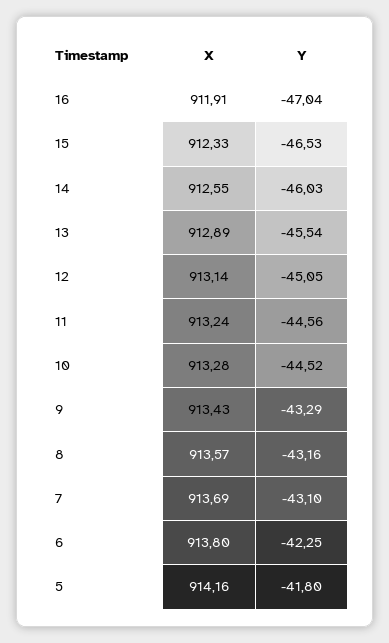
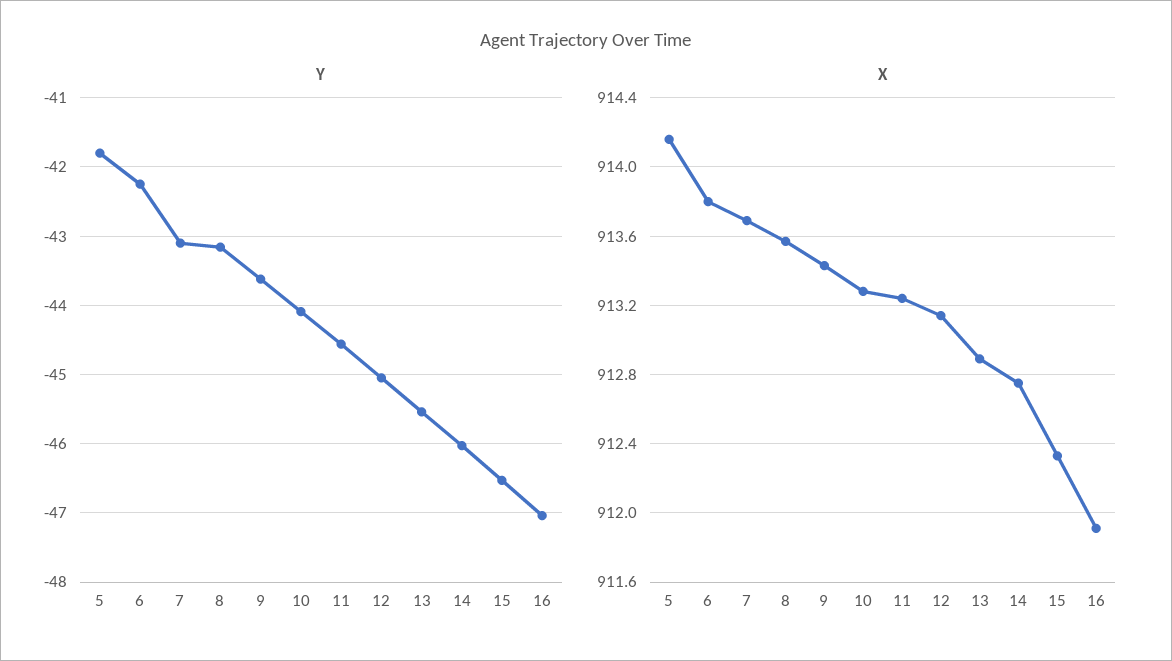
  {
    "X": {
      "16": 911.91,
      "15": 912.33,
-     "14": 912.55,
+     "14": 912.75,
      "13": 912.89,
      "12": 913.14,
      "11": 913.24,
      "10": 913.28,
      "9": 913.43,
      "8": 913.57,
      "7": 913.69,
      "6": 913.8,
      "5": 914.16
    },
    "Y": {
      "16": -47.04,
      "15": -46.53,
      "14": -46.03,
      "13": -45.54,
      "12": -45.05,
      "11": -44.56,
-     "10": -44.52,
+     "10": -44.1,
-     "9": -43.29,
+     "9": -43.6,
      "8": -43.16,
      "7": -43.1,
      "6": -42.25,
      "5": -41.8
    }
  }

